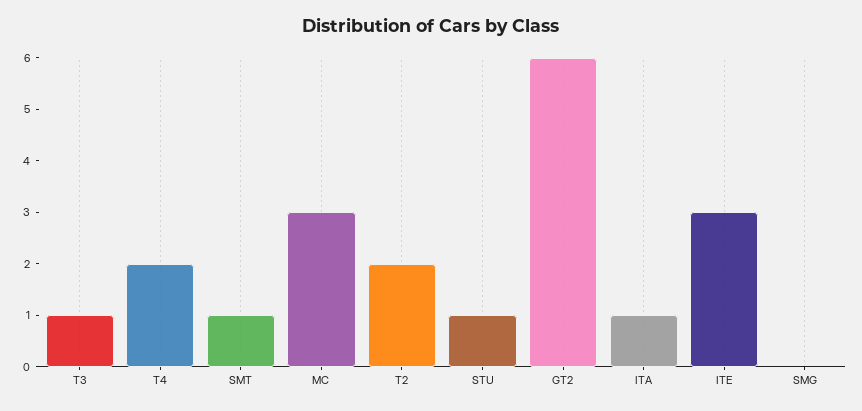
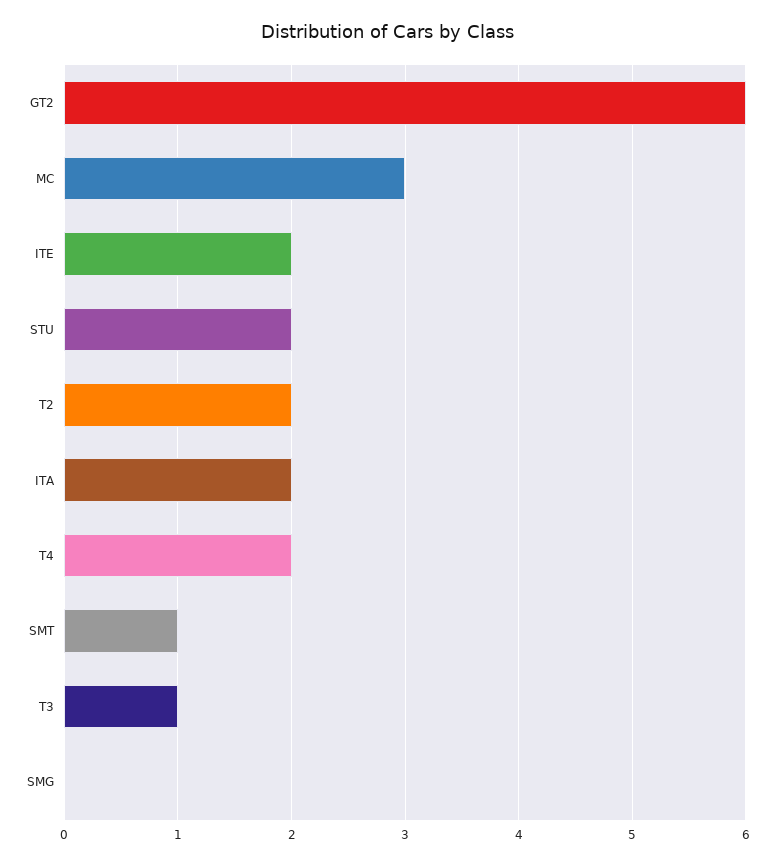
  {
    "T3": 1,
    "T4": 2,
    "SMT": 1,
    "MC": 3,
    "T2": 2,
-   "STU": 1,
+   "STU": 2,
    "GT2": 6,
-   "ITA": 1,
+   "ITA": 2,
-   "ITE": 3,
+   "ITE": 2,
    "SMG": 0
  }

